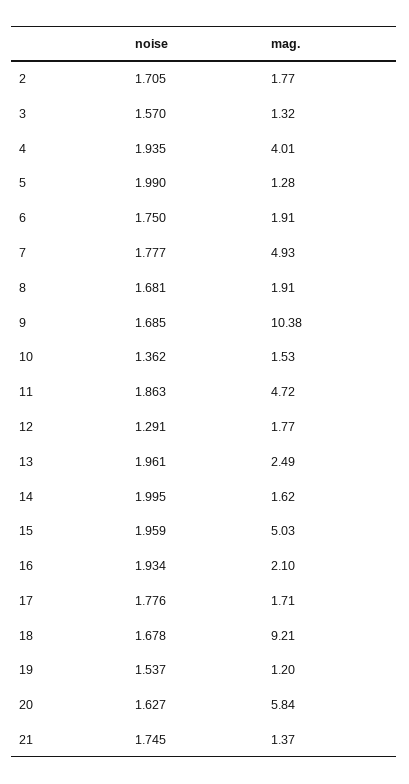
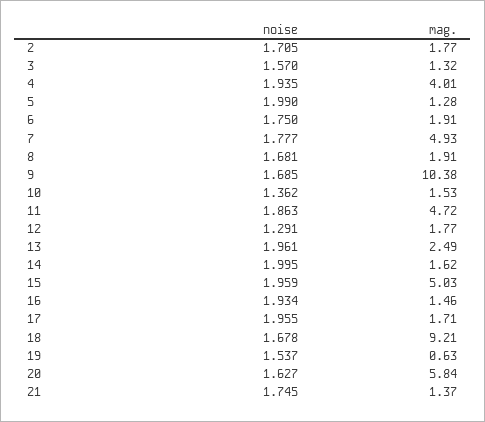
  {
    "noise": {
      "2": 1.705,
      "3": 1.57,
      "4": 1.935,
      "5": 1.99,
      "6": 1.75,
      "7": 1.777,
      "8": 1.681,
      "9": 1.685,
      "10": 1.362,
      "11": 1.863,
      "12": 1.291,
      "13": 1.961,
      "14": 1.995,
      "15": 1.959,
      "16": 1.934,
-     "17": 1.776,
+     "17": 1.955,
      "18": 1.678,
      "19": 1.537,
      "20": 1.627,
      "21": 1.745
    },
    "mag.": {
      "2": 1.77,
      "3": 1.32,
      "4": 4.01,
      "5": 1.28,
      "6": 1.91,
      "7": 4.93,
      "8": 1.91,
      "9": 10.38,
      "10": 1.53,
      "11": 4.72,
      "12": 1.77,
      "13": 2.49,
      "14": 1.62,
      "15": 5.03,
-     "16": 2.1,
+     "16": 1.46,
      "17": 1.71,
      "18": 9.21,
-     "19": 1.2,
+     "19": 0.63,
      "20": 5.84,
      "21": 1.37
    }
  }

